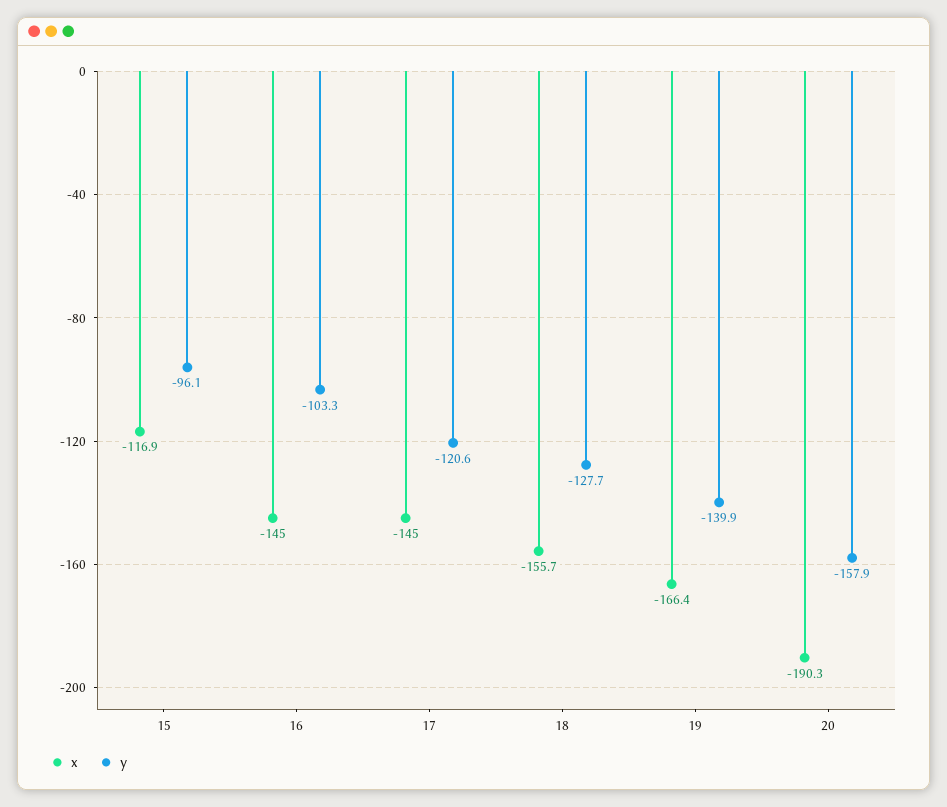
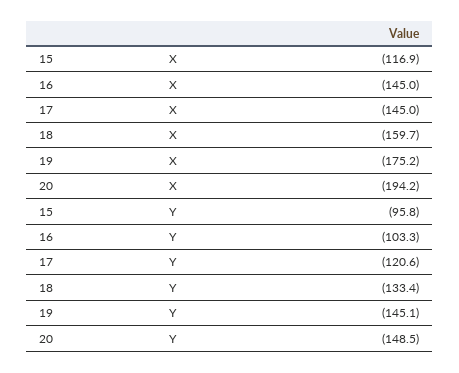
  {
    "x": {
      "15": -116.9,
      "16": -145,
      "17": -145,
-     "18": -155.7,
+     "18": -159.7,
-     "19": -166.4,
+     "19": -175.2,
-     "20": -190.3
+     "20": -194.2
    },
    "y": {
-     "15": -96.1,
+     "15": -95.8,
      "16": -103.3,
      "17": -120.6,
-     "18": -127.7,
+     "18": -133.4,
-     "19": -139.9,
+     "19": -145.1,
-     "20": -157.9
+     "20": -148.5
    }
  }

